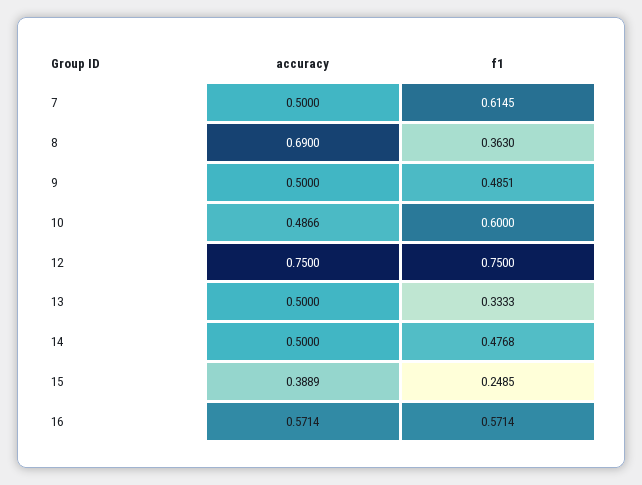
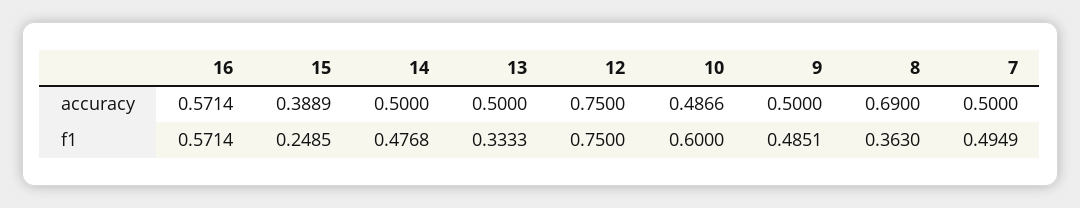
  {
    "accuracy": {
      "7": 0.5,
      "8": 0.69,
      "9": 0.5,
      "10": 0.4866,
      "12": 0.75,
      "13": 0.5,
      "14": 0.5,
      "15": 0.3889,
      "16": 0.5714
    },
    "f1": {
-     "7": 0.6145,
+     "7": 0.4949,
      "8": 0.363,
      "9": 0.4851,
      "10": 0.6,
      "12": 0.75,
      "13": 0.3333,
      "14": 0.4768,
      "15": 0.2485,
      "16": 0.5714
    }
  }

